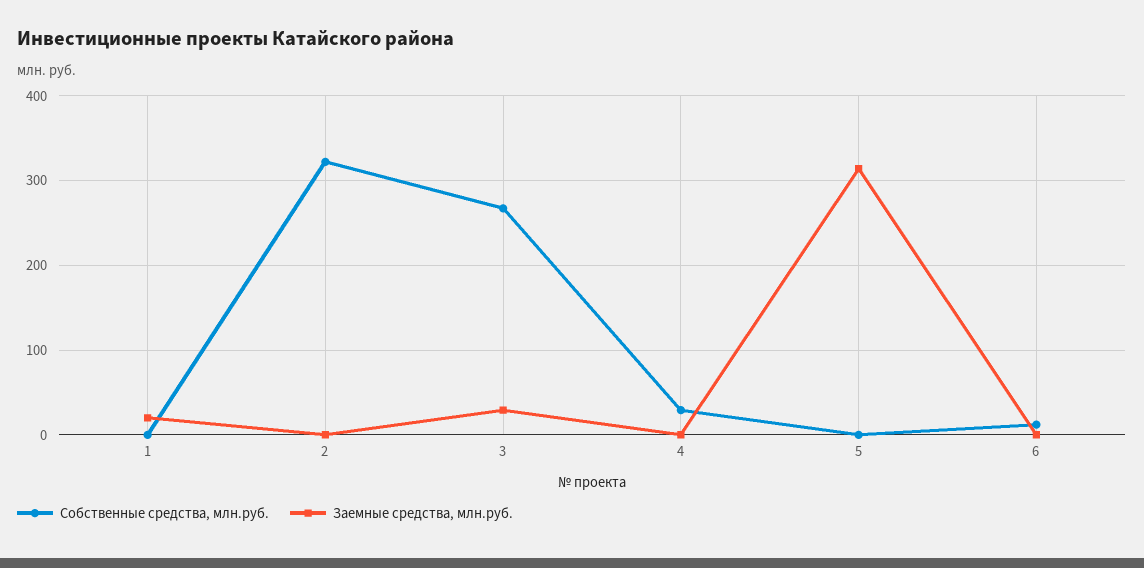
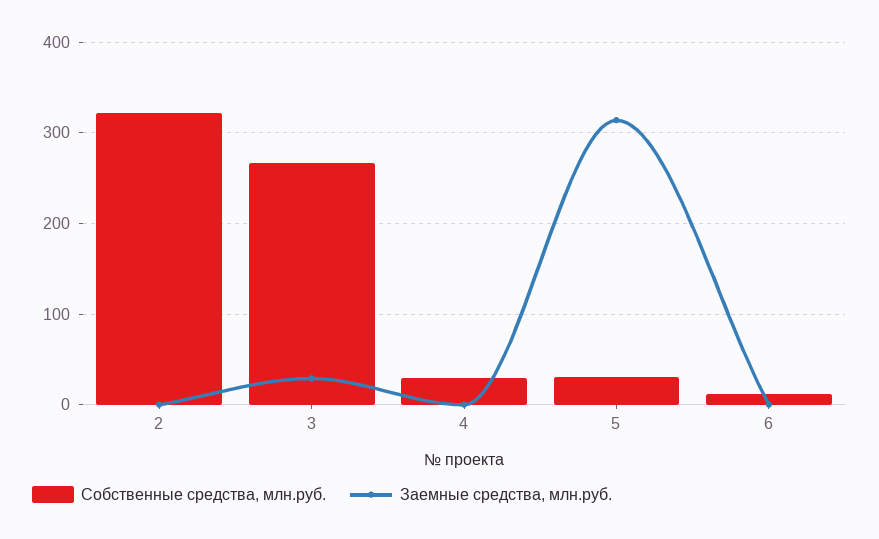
  {
    "Собственные средства, млн.руб.": {
-     "1": 0,
      "2": 320,
      "3": 270,
      "4": 30,
-     "5": 0,
+     "5": 30,
      "6": 10
    },
    "Заемные средства, млн.руб.": {
-     "1": 20,
      "2": 0,
      "3": 30,
      "4": 0,
      "5": 310,
      "6": 0
    }
  }

